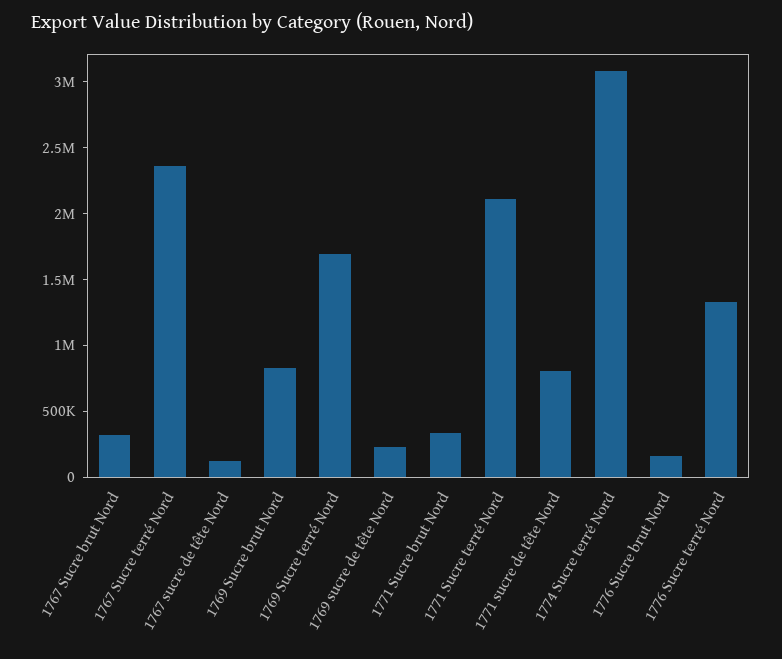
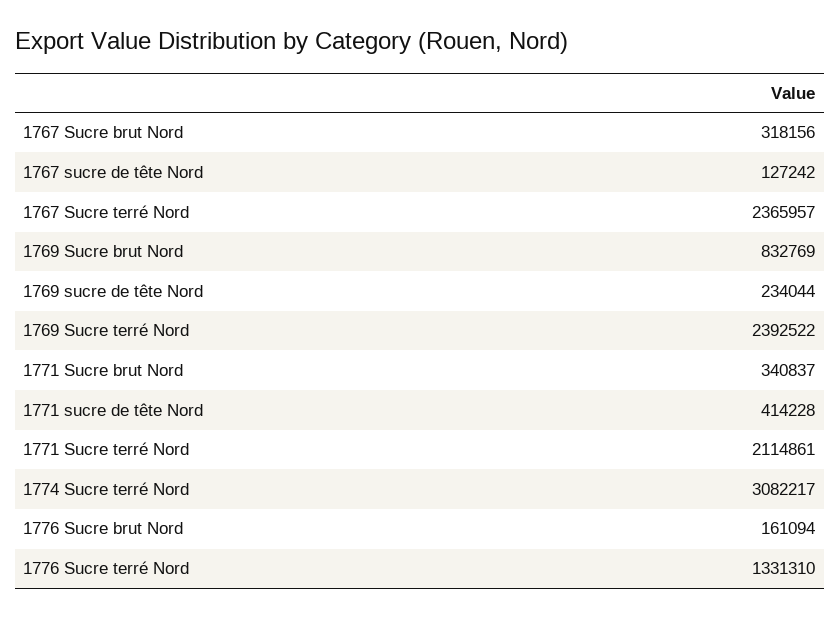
  {
    "1767 Sucre brut Nord": 318156,
    "1767 Sucre terré Nord": 2365957,
    "1767 sucre de tête Nord": 127242,
    "1769 Sucre brut Nord": 832769,
-   "1769 Sucre terré Nord": 1700000,
+   "1769 Sucre terré Nord": 2392522,
    "1769 sucre de tête Nord": 234044,
    "1771 Sucre brut Nord": 340837,
    "1771 Sucre terré Nord": 2114861,
-   "1771 sucre de tête Nord": 800000,
+   "1771 sucre de tête Nord": 414228,
    "1774 Sucre terré Nord": 3082217,
    "1776 Sucre brut Nord": 161094,
    "1776 Sucre terré Nord": 1331310
  }

